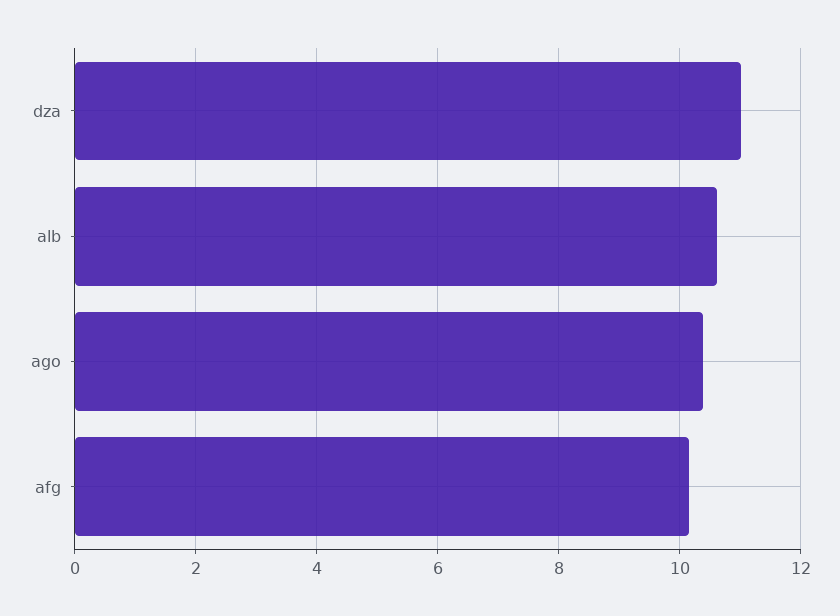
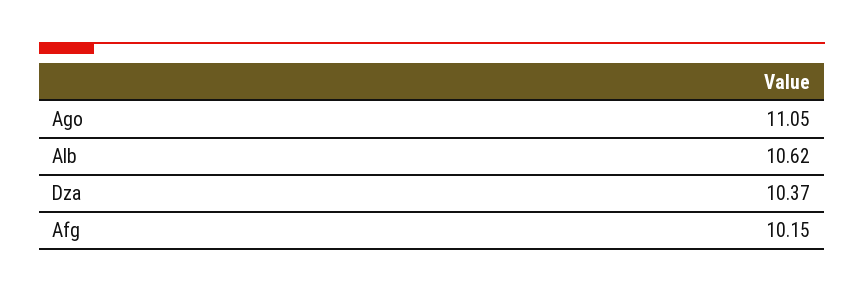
  {
-   "dza": 11,
+   "dza": 10.37,
    "alb": 10.62,
-   "ago": 10.4,
+   "ago": 11.05,
    "afg": 10.15
  }

